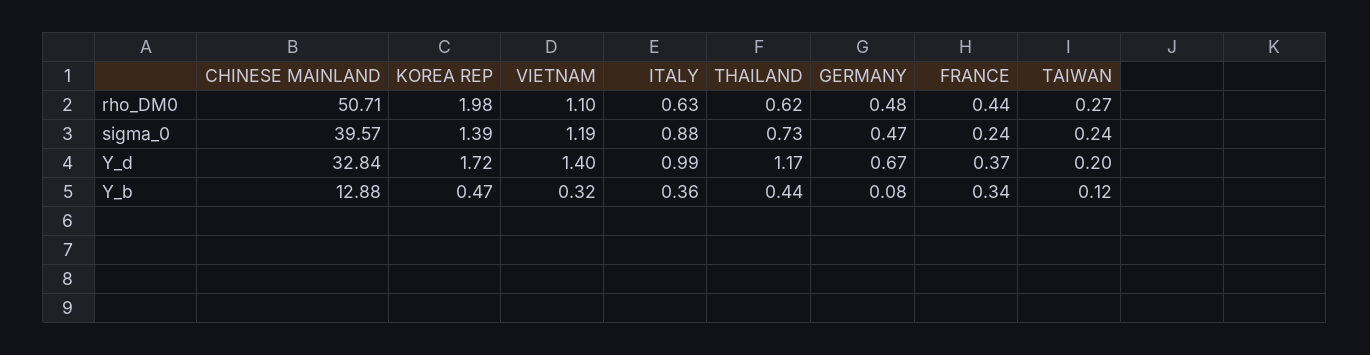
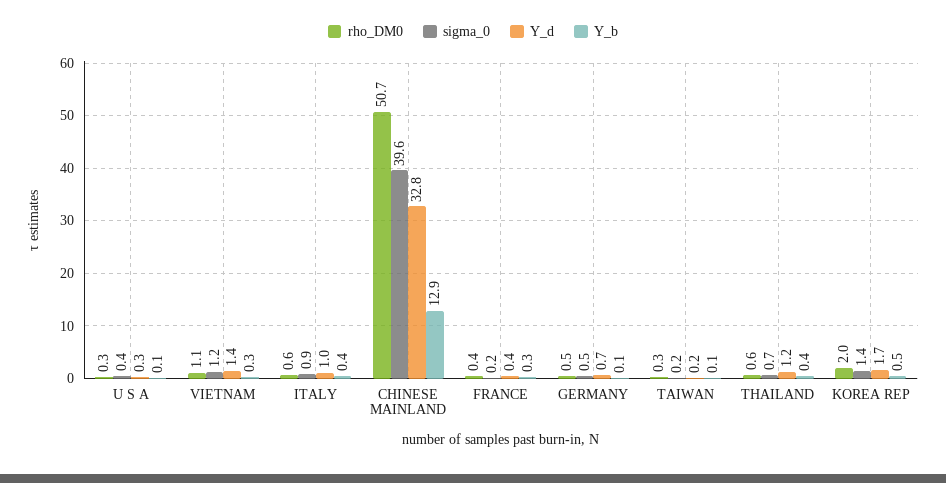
  {
    "rho_DM0": {
      "CHINESE MAINLAND": 50.71,
      "KOREA REP": 1.98,
      "VIETNAM": 1.1,
      "ITALY": 0.63,
      "THAILAND": 0.62,
      "GERMANY": 0.48,
      "FRANCE": 0.44,
-     "TAIWAN": 0.27
+     "TAIWAN": 0.27,
+     "U S A": 0.3
    },
    "sigma_0": {
      "CHINESE MAINLAND": 39.57,
      "KOREA REP": 1.39,
      "VIETNAM": 1.19,
      "ITALY": 0.88,
      "THAILAND": 0.73,
      "GERMANY": 0.47,
      "FRANCE": 0.24,
-     "TAIWAN": 0.24
+     "TAIWAN": 0.24,
+     "U S A": 0.4
    },
    "Y_d": {
      "CHINESE MAINLAND": 32.84,
      "KOREA REP": 1.72,
      "VIETNAM": 1.4,
      "ITALY": 0.99,
      "THAILAND": 1.17,
      "GERMANY": 0.67,
      "FRANCE": 0.37,
-     "TAIWAN": 0.2
+     "TAIWAN": 0.2,
+     "U S A": 0.3
    },
    "Y_b": {
      "CHINESE MAINLAND": 12.88,
      "KOREA REP": 0.47,
      "VIETNAM": 0.32,
      "ITALY": 0.36,
      "THAILAND": 0.44,
      "GERMANY": 0.08,
      "FRANCE": 0.34,
-     "TAIWAN": 0.12
+     "TAIWAN": 0.12,
+     "U S A": 0.1
    }
  }

